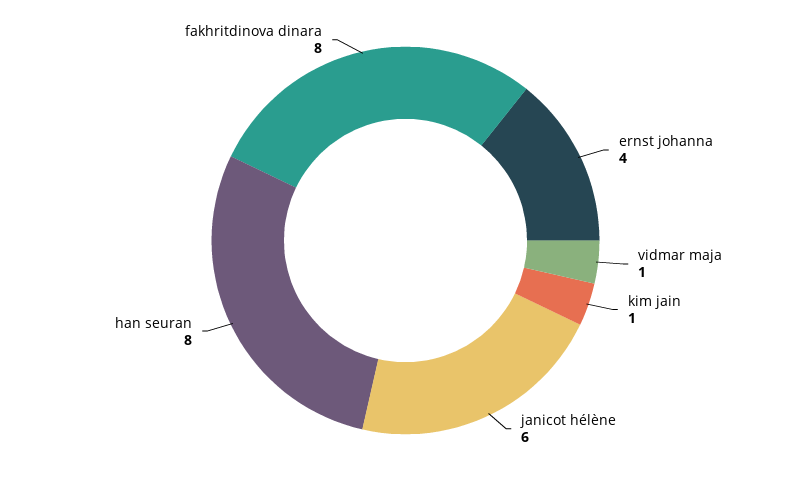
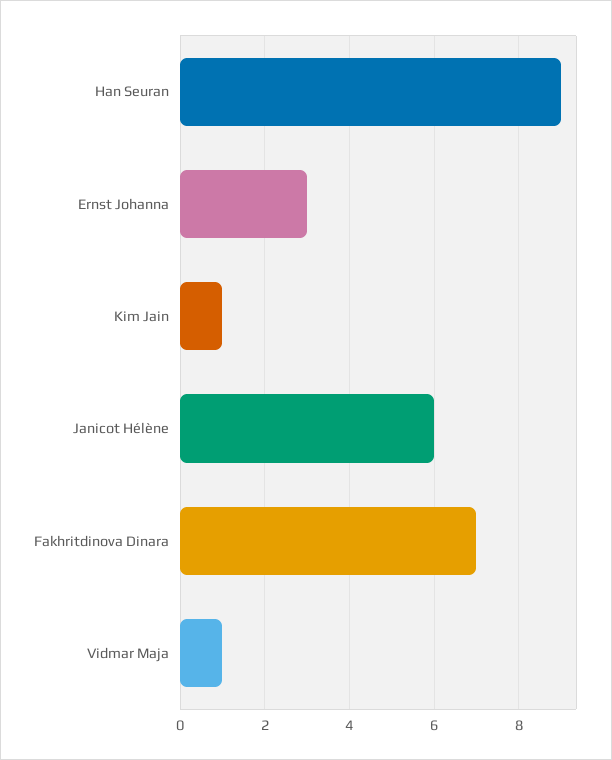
  {
-   "ernst johanna": 4,
+   "ernst johanna": 3,
    "vidmar maja": 1,
    "kim jain": 1,
    "janicot hélène": 6,
-   "han seuran": 8,
+   "han seuran": 9,
-   "fakhritdinova dinara": 8
+   "fakhritdinova dinara": 7
  }

